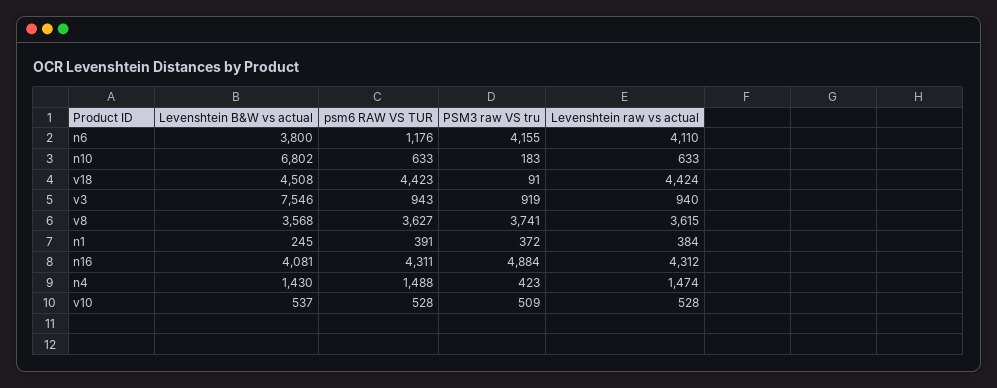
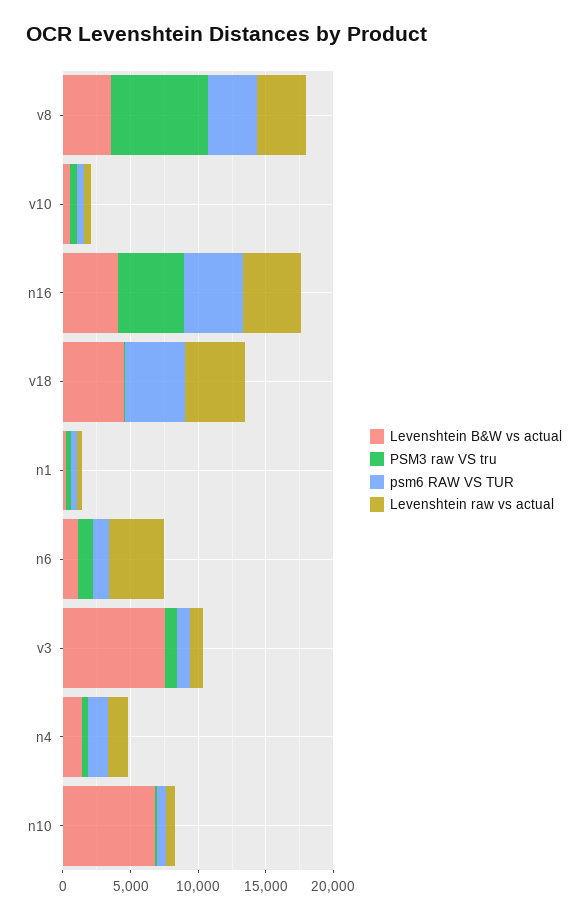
  {
    "Levenshtein B&W vs actual": {
-     "n6": 3800,
+     "n6": 1000,
      "n10": 6802,
      "v18": 4508,
      "v3": 7546,
      "v8": 3568,
      "n1": 245,
      "n16": 4081,
      "n4": 1430,
      "v10": 537
    },
    "psm6 RAW VS TUR": {
      "n6": 1176,
      "n10": 633,
      "v18": 4423,
      "v3": 943,
      "v8": 3627,
      "n1": 391,
      "n16": 4311,
      "n4": 1488,
      "v10": 528
    },
    "PSM3 raw VS tru": {
-     "n6": 4155,
+     "n6": 1000,
      "n10": 183,
      "v18": 91,
      "v3": 919,
-     "v8": 3741,
+     "v8": 7000,
      "n1": 372,
      "n16": 4884,
      "n4": 423,
      "v10": 509
    },
    "Levenshtein raw vs actual": {
      "n6": 4110,
      "n10": 633,
      "v18": 4424,
      "v3": 940,
      "v8": 3615,
      "n1": 384,
      "n16": 4312,
      "n4": 1474,
      "v10": 528
    }
  }

